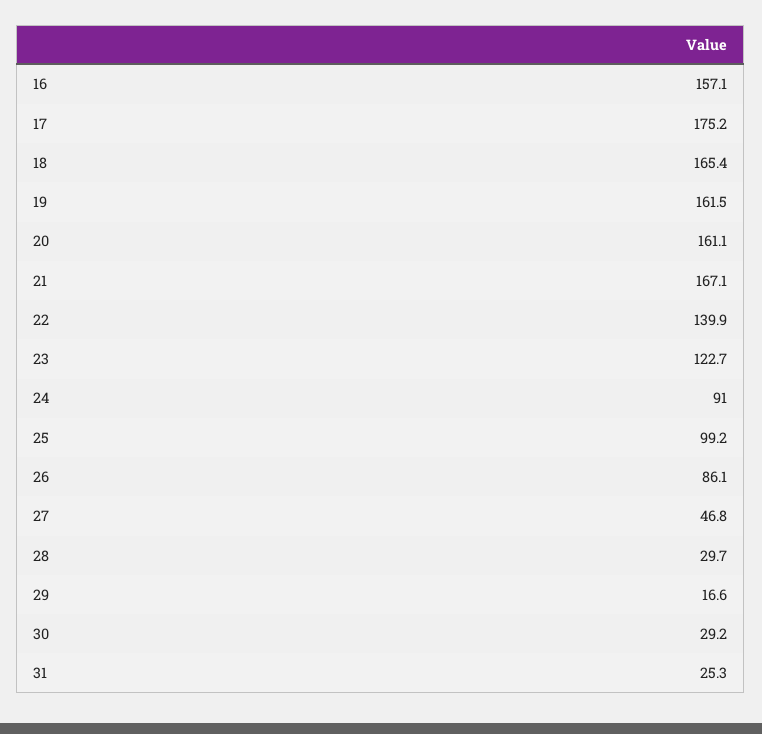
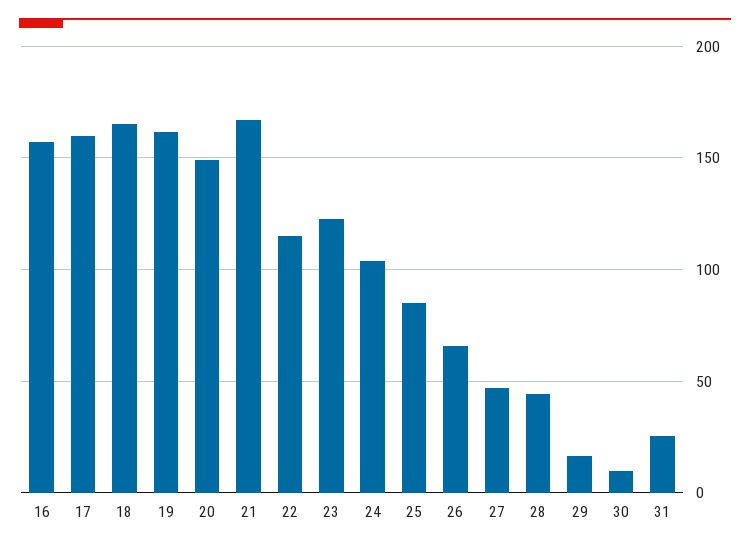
  {
    "16": 157.1,
-   "17": 175.2,
+   "17": 160,
    "18": 165.4,
    "19": 161.5,
-   "20": 161.1,
+   "20": 150,
    "21": 167.1,
-   "22": 139.9,
+   "22": 115,
    "23": 122.7,
-   "24": 91,
+   "24": 105,
-   "25": 99.2,
+   "25": 85,
-   "26": 86.1,
+   "26": 65,
    "27": 46.8,
-   "28": 29.7,
+   "28": 45,
    "29": 16.6,
-   "30": 29.2,
+   "30": 10,
    "31": 25.3
  }

